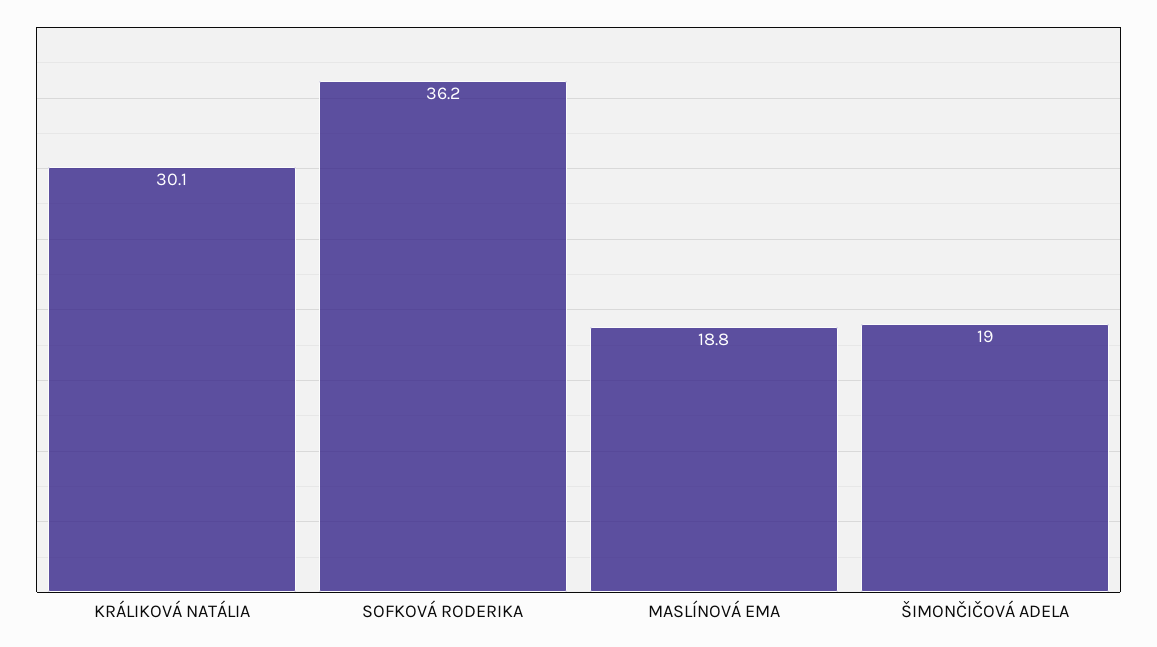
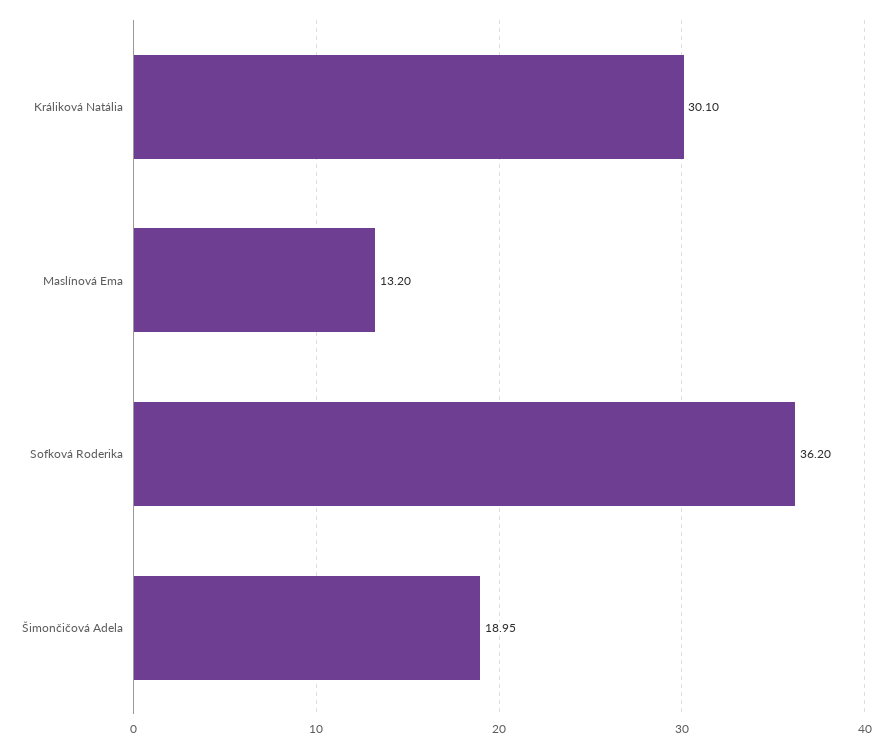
  {
    "KRÁLIKOVÁ NATÁLIA": 30.1,
    "SOFKOVÁ RODERIKA": 36.2,
-   "MASLÍNOVÁ EMA": 18.8,
+   "MASLÍNOVÁ EMA": 13.2,
    "ŠIMONČIČOVÁ ADELA": 18.95
  }

